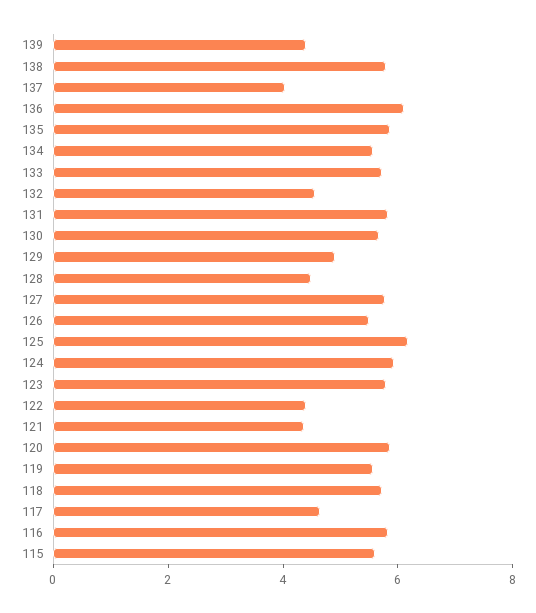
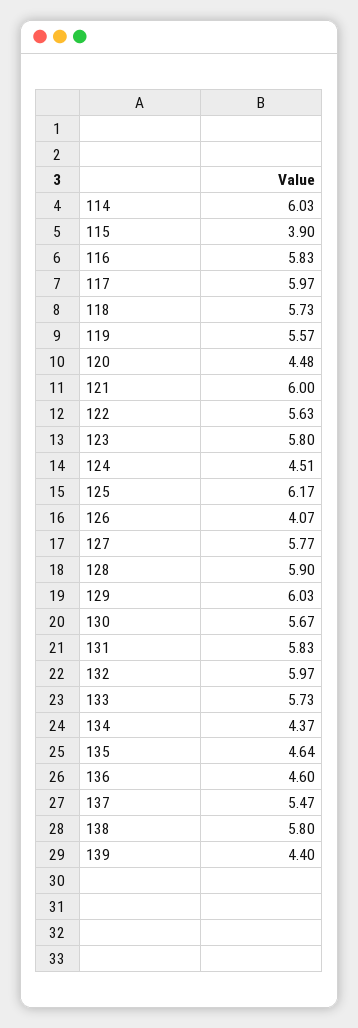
  {
    "139": 4.4,
    "138": 5.8,
-   "137": 4,
+   "137": 5.47,
-   "136": 6,
+   "136": 4.6,
-   "135": 6,
+   "135": 4.64,
-   "134": 5.5,
+   "134": 4.37,
    "133": 5.73,
-   "132": 4.5,
+   "132": 5.97,
    "131": 5.83,
    "130": 5.67,
-   "129": 5,
+   "129": 6.03,
-   "128": 4.5,
+   "128": 5.9,
    "127": 5.77,
-   "126": 5.5,
+   "126": 4.07,
    "125": 6.17,
-   "124": 6,
+   "124": 4.51,
    "123": 5.8,
-   "122": 4.5,
+   "122": 5.63,
-   "121": 4.5,
+   "121": 6,
-   "120": 6,
+   "120": 4.48,
    "119": 5.57,
    "118": 5.73,
-   "117": 4.5,
+   "117": 5.97,
    "116": 5.83,
-   "115": 5.5
+   "115": 3.9,
+   "114": 6.03
  }

